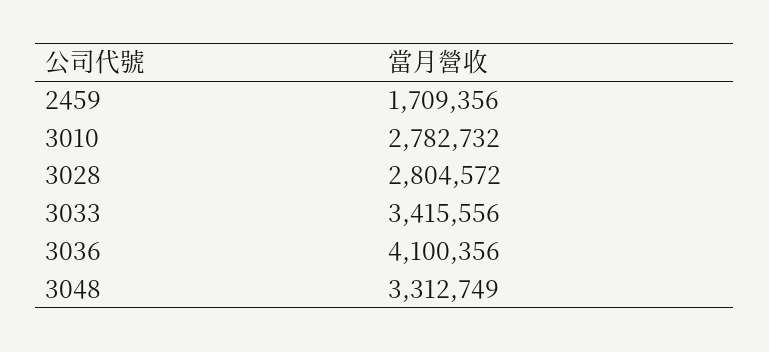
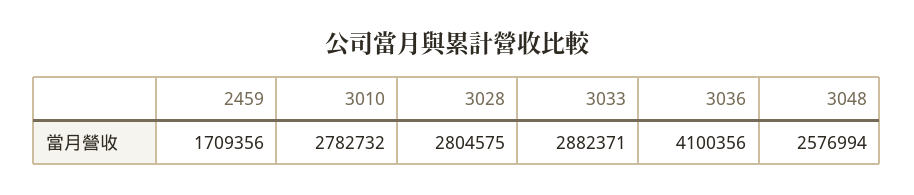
  {
    "2459": 1709356,
    "3010": 2782732,
-   "3028": 2804572,
+   "3028": 2804575,
-   "3033": 3415556,
+   "3033": 2882371,
    "3036": 4100356,
-   "3048": 3312749
+   "3048": 2576994
  }

